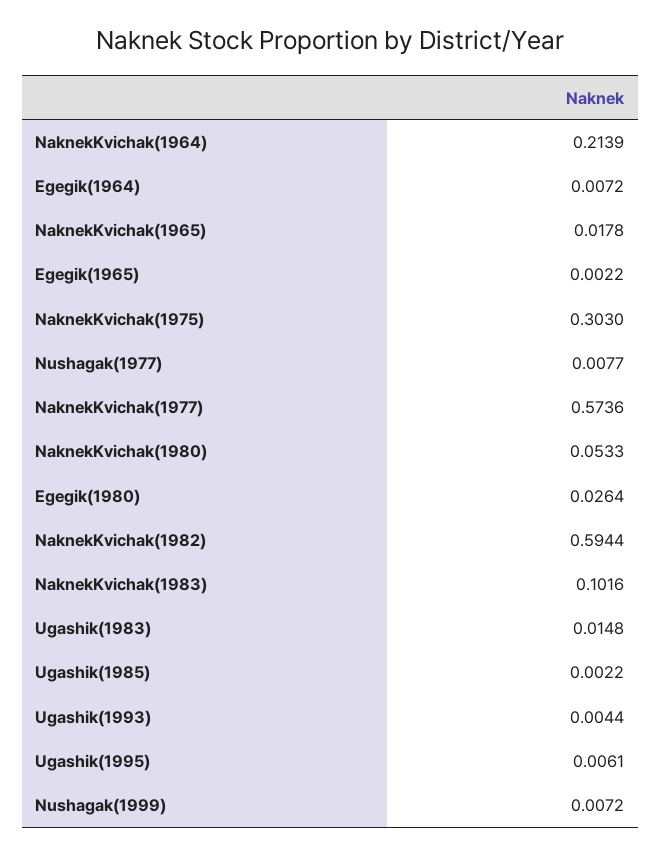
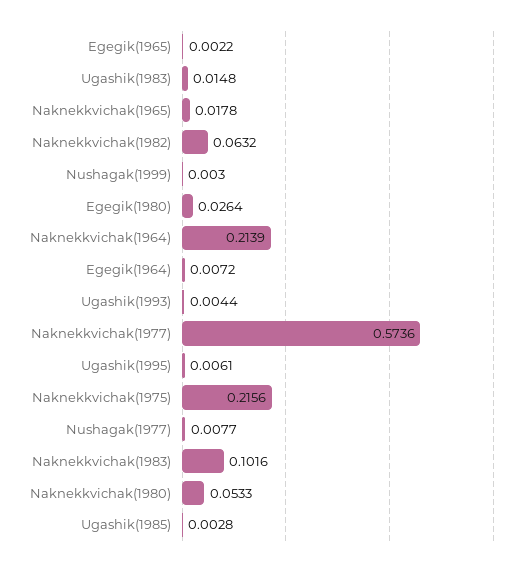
  {
    "NaknekKvichak(1964)": 0.2139,
    "Egegik(1964)": 0.0072,
    "NaknekKvichak(1965)": 0.0178,
    "Egegik(1965)": 0.0022,
-   "NaknekKvichak(1975)": 0.303,
+   "NaknekKvichak(1975)": 0.2156,
    "Nushagak(1977)": 0.0077,
    "NaknekKvichak(1977)": 0.5736,
    "NaknekKvichak(1980)": 0.0533,
    "Egegik(1980)": 0.0264,
-   "NaknekKvichak(1982)": 0.5944,
+   "NaknekKvichak(1982)": 0.0632,
    "NaknekKvichak(1983)": 0.1016,
    "Ugashik(1983)": 0.0148,
-   "Ugashik(1985)": 0.0022,
+   "Ugashik(1985)": 0.0028,
    "Ugashik(1993)": 0.0044,
    "Ugashik(1995)": 0.0061,
-   "Nushagak(1999)": 0.0072
+   "Nushagak(1999)": 0.003
  }

